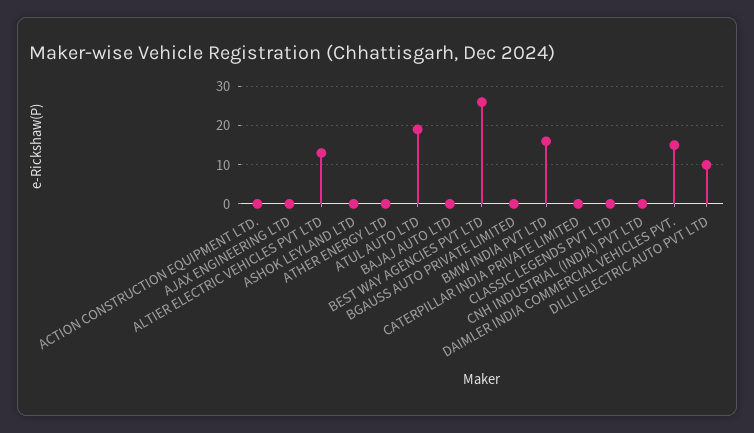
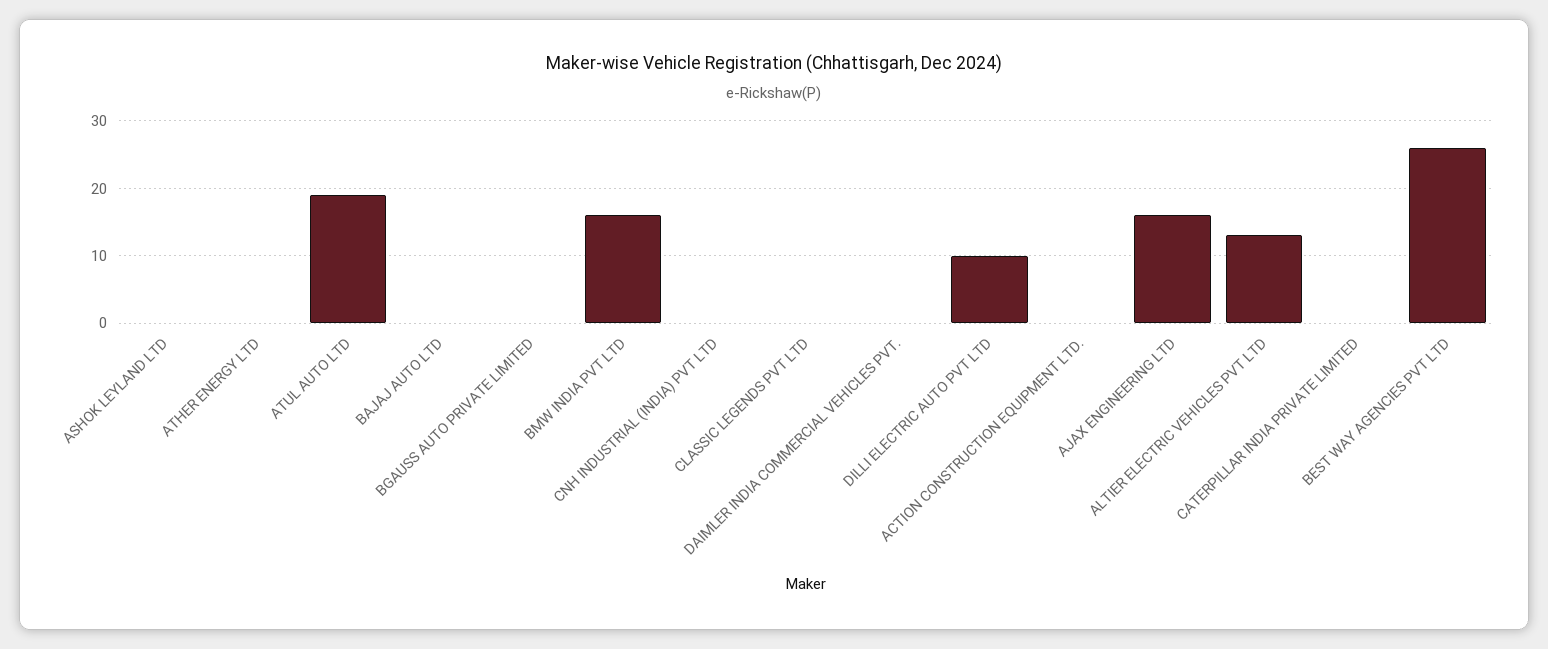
  {
    "ACTION CONSTRUCTION EQUIPMENT LTD.": 0,
-   "AJAX ENGINEERING LTD": 0,
+   "AJAX ENGINEERING LTD": 16,
    "ALTIER ELECTRIC VEHICLES PVT LTD": 13,
    "ASHOK LEYLAND LTD": 0,
    "ATHER ENERGY LTD": 0,
    "ATUL AUTO LTD": 19,
    "BAJAJ AUTO LTD": 0,
    "BEST WAY AGENCIES PVT LTD": 26,
    "BGAUSS AUTO PRIVATE LIMITED": 0,
    "BMW INDIA PVT LTD": 16,
    "CATERPILLAR INDIA PRIVATE LIMITED": 0,
    "CLASSIC LEGENDS PVT LTD": 0,
    "CNH INDUSTRIAL (INDIA) PVT LTD": 0,
-   "DAIMLER INDIA COMMERCIAL VEHICLES PVT.": 15,
+   "DAIMLER INDIA COMMERCIAL VEHICLES PVT.": 0,
    "DILLI ELECTRIC AUTO PVT LTD": 10
  }

